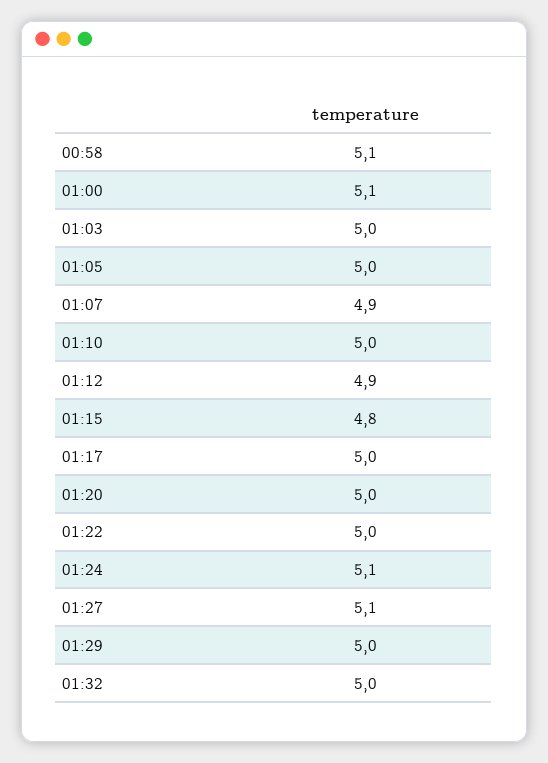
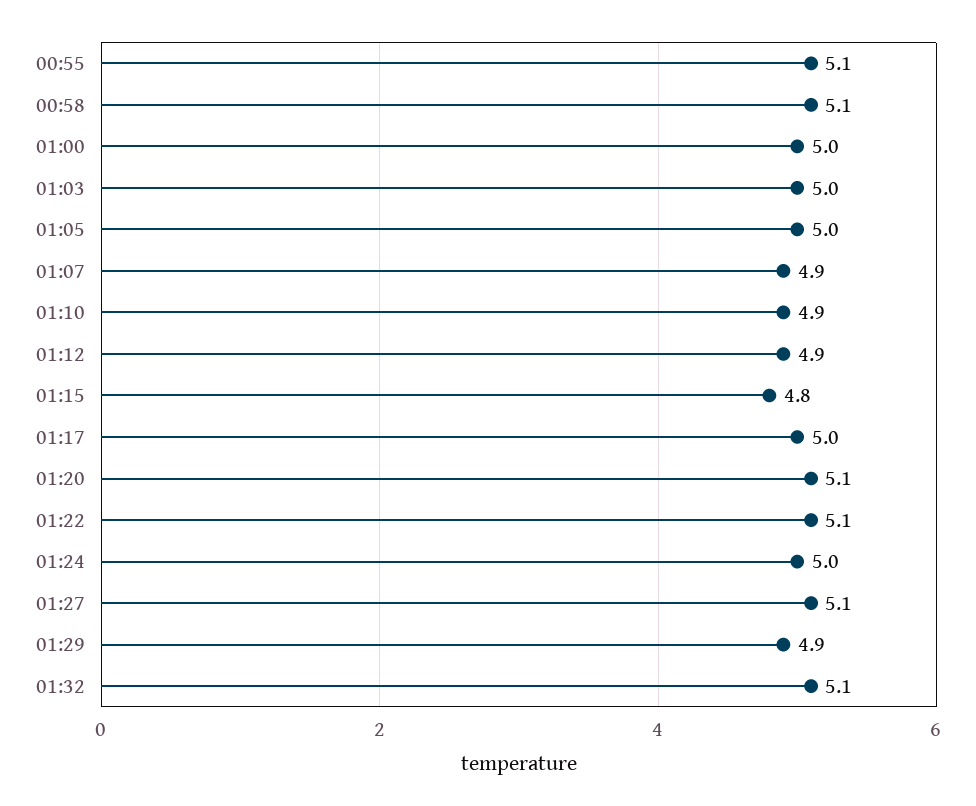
  {
    "00:58": 5.1,
-   "01:00": 5.1,
+   "01:00": 5,
    "01:03": 5,
    "01:05": 5,
    "01:07": 4.9,
-   "01:10": 5,
+   "01:10": 4.9,
    "01:12": 4.9,
    "01:15": 4.8,
    "01:17": 5,
-   "01:20": 5,
+   "01:20": 5.1,
-   "01:22": 5,
+   "01:22": 5.1,
-   "01:24": 5.1,
+   "01:24": 5,
    "01:27": 5.1,
-   "01:29": 5,
+   "01:29": 4.9,
-   "01:32": 5
+   "01:32": 5.1,
+   "00:55": 5.1
  }

